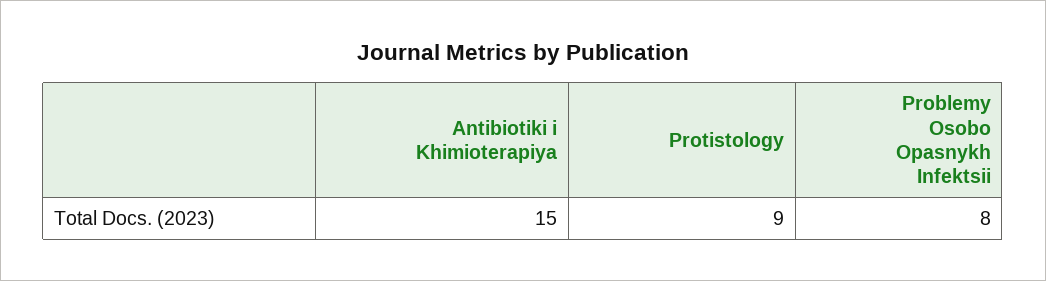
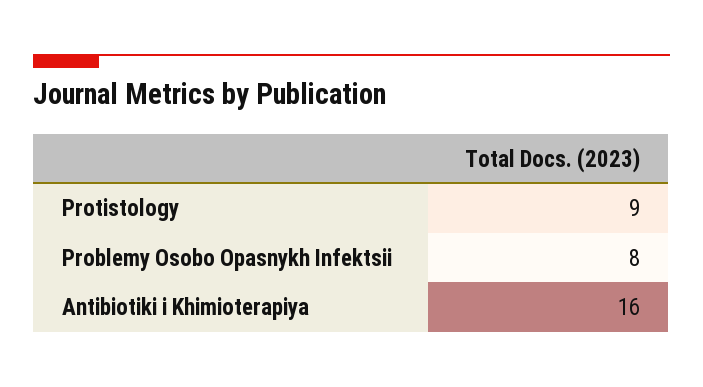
  {
-   "Antibiotiki i Khimioterapiya": 15,
+   "Antibiotiki i Khimioterapiya": 16,
    "Protistology": 9,
    "Problemy Osobo Opasnykh Infektsii": 8
  }

